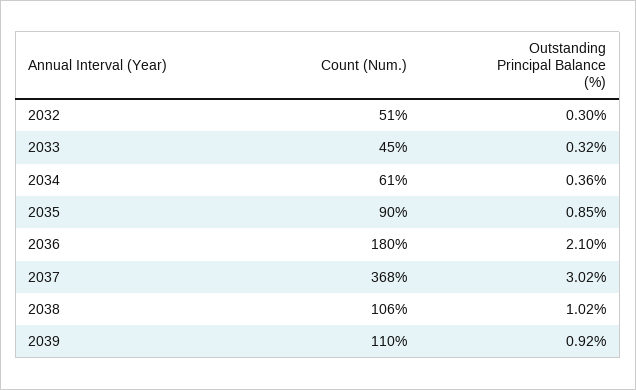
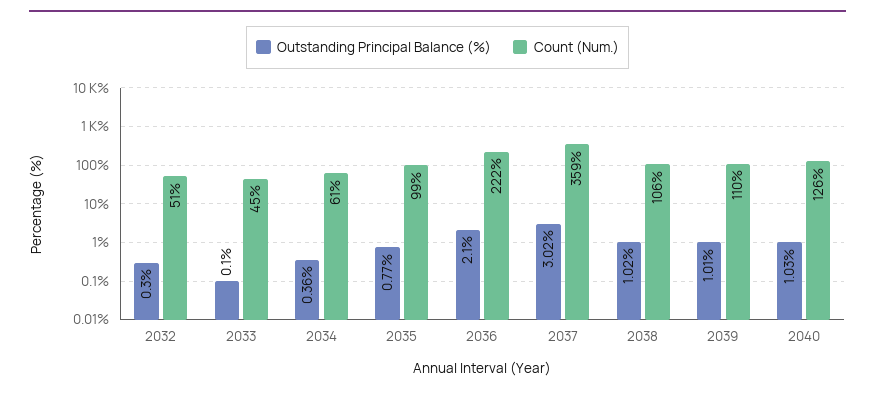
  {
    "Count (Num.)": {
      "2032": 51,
      "2033": 45,
      "2034": 61,
-     "2035": 90,
+     "2035": 99,
-     "2036": 180,
+     "2036": 222,
-     "2037": 368,
+     "2037": 359,
      "2038": 106,
-     "2039": 110
+     "2039": 110,
+     "2040": 126
    },
    "Outstanding Principal Balance (%)": {
      "2032": 0.3,
-     "2033": 0.32,
+     "2033": 0.1,
      "2034": 0.36,
-     "2035": 0.85,
+     "2035": 0.77,
      "2036": 2.1,
      "2037": 3.02,
      "2038": 1.02,
-     "2039": 0.92
+     "2039": 1.01,
+     "2040": 1.03
    }
  }

